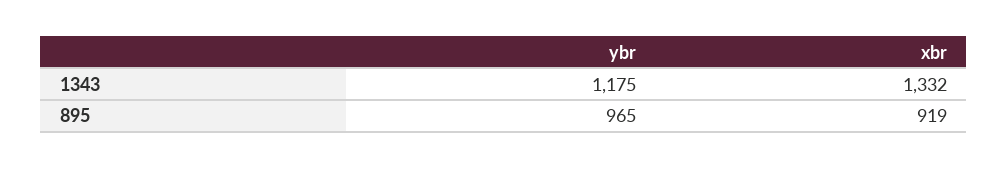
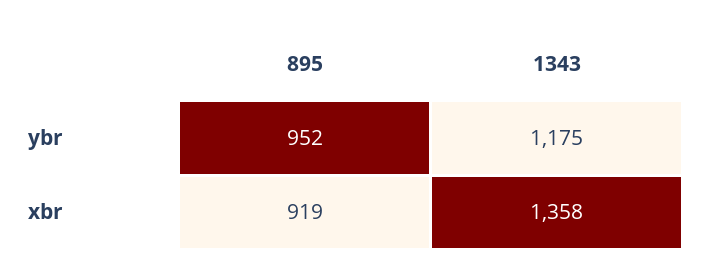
  {
    "ybr": {
      "1343": 1175,
-     "895": 965
+     "895": 952
    },
    "xbr": {
-     "1343": 1332,
+     "1343": 1358,
      "895": 919
    }
  }

